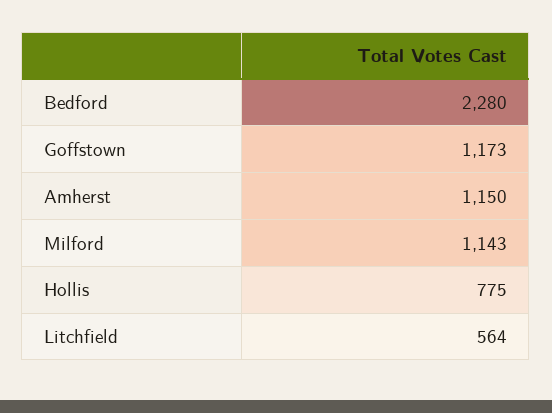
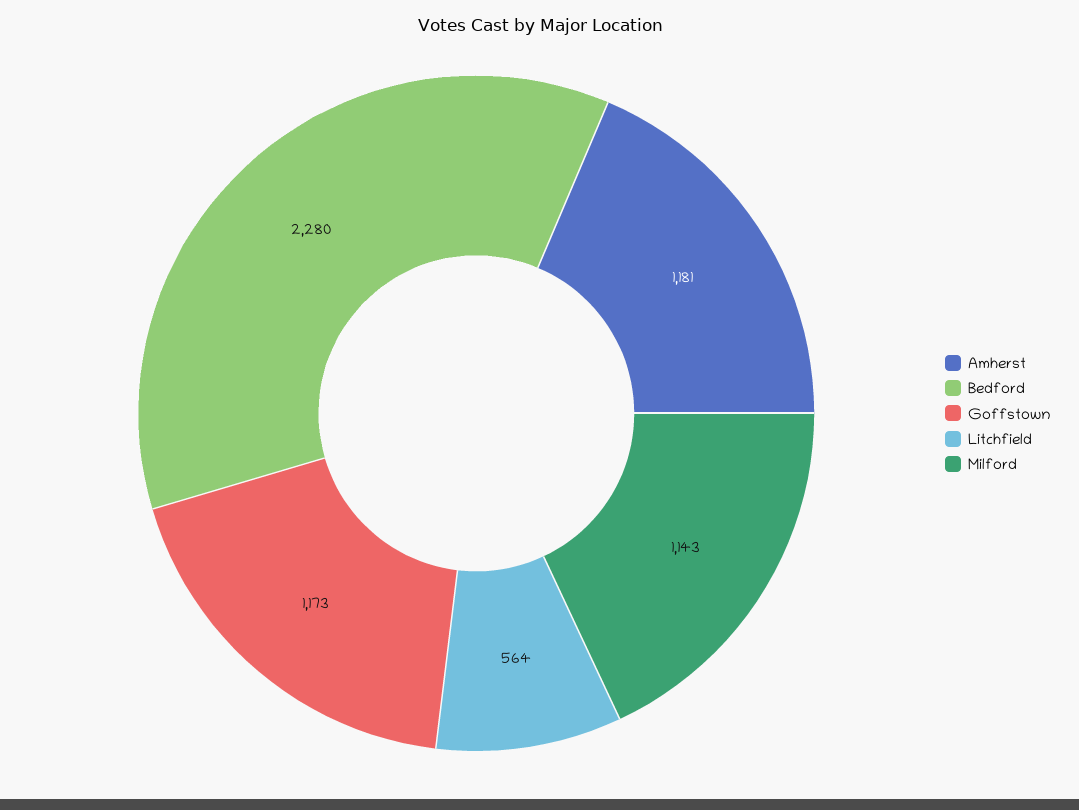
  {
    "Bedford": 2280,
    "Goffstown": 1173,
-   "Amherst": 1150,
+   "Amherst": 1181,
    "Milford": 1143,
-   "Hollis": 775,
    "Litchfield": 564
  }

